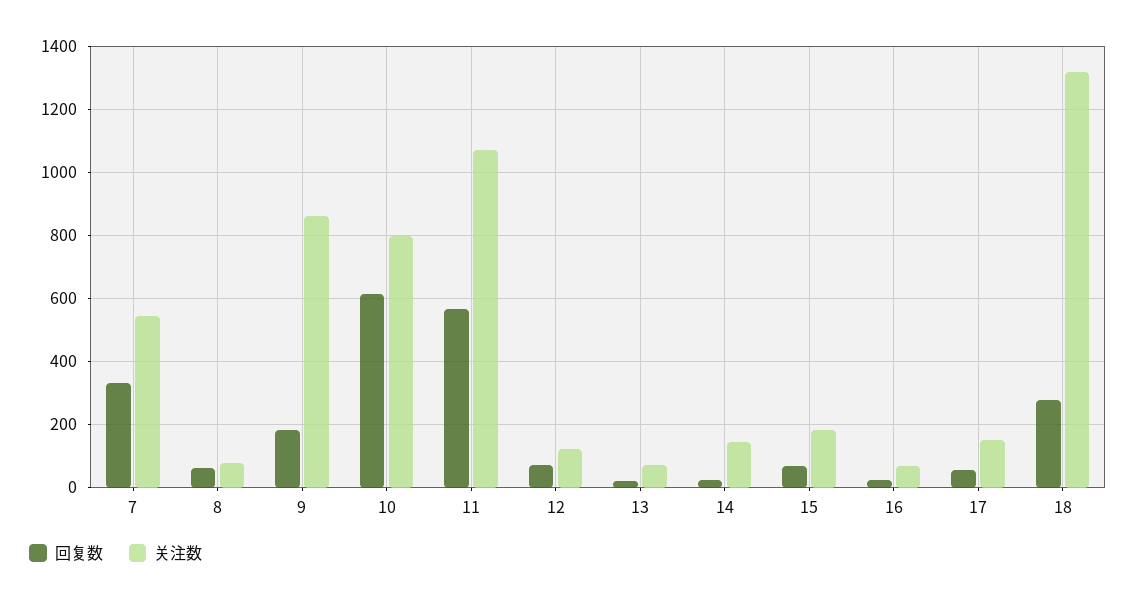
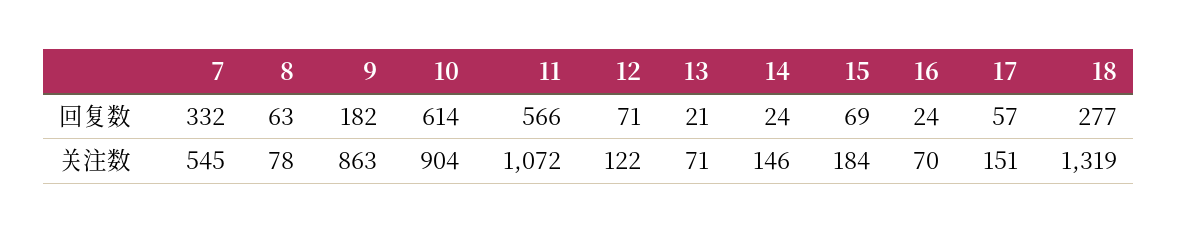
  {
    "回复数": {
      "7": 332,
      "8": 63,
      "9": 182,
      "10": 614,
      "11": 566,
      "12": 71,
      "13": 21,
      "14": 24,
      "15": 69,
      "16": 24,
      "17": 57,
      "18": 277
    },
    "关注数": {
      "7": 545,
      "8": 78,
      "9": 863,
-     "10": 800,
+     "10": 904,
      "11": 1072,
      "12": 122,
      "13": 71,
      "14": 146,
      "15": 184,
      "16": 70,
      "17": 151,
      "18": 1319
    }
  }

